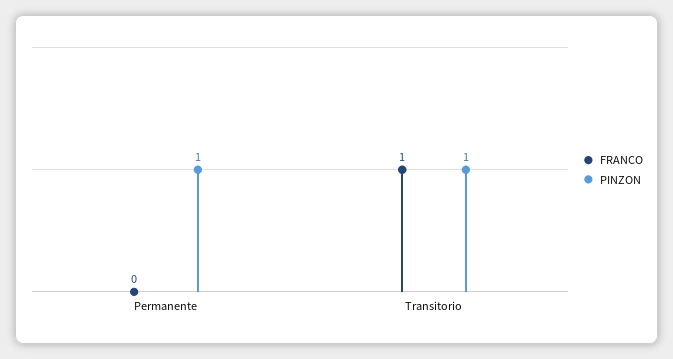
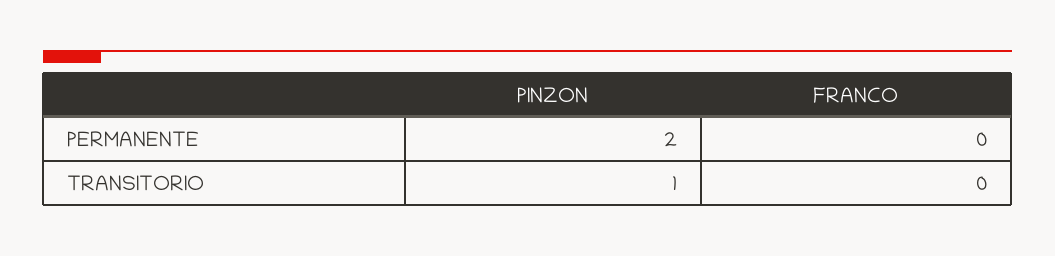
  {
    "FRANCO": {
      "Permanente": 0,
-     "Transitorio": 1
+     "Transitorio": 0
    },
    "PINZON": {
-     "Permanente": 1,
+     "Permanente": 2,
      "Transitorio": 1
    }
  }

